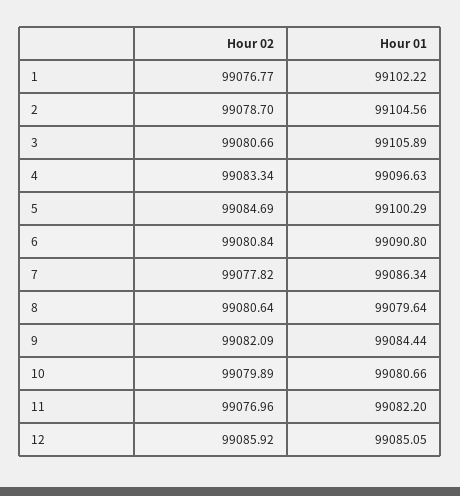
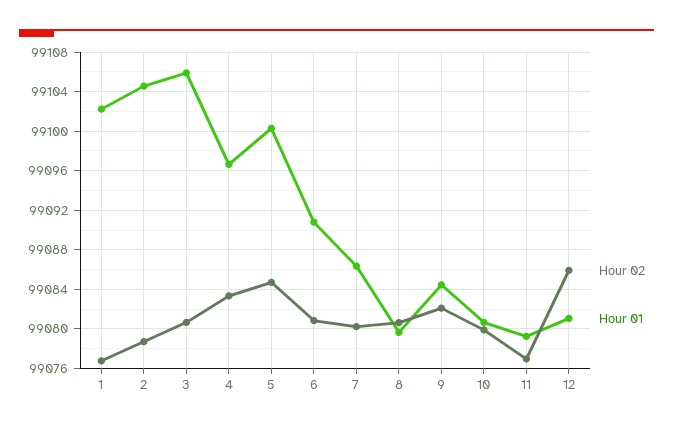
  {
    "Hour 02": {
      "1": 99076.77,
      "2": 99078.7,
      "3": 99080.66,
      "4": 99083.34,
      "5": 99084.69,
      "6": 99080.84,
-     "7": 99077.82,
+     "7": 99080,
      "8": 99080.64,
      "9": 99082.09,
      "10": 99079.89,
      "11": 99076.96,
      "12": 99085.92
    },
    "Hour 01": {
      "1": 99102.22,
      "2": 99104.56,
      "3": 99105.89,
      "4": 99096.63,
      "5": 99100.29,
      "6": 99090.8,
      "7": 99086.34,
      "8": 99079.64,
      "9": 99084.44,
      "10": 99080.66,
-     "11": 99082.2,
+     "11": 99079,
-     "12": 99085.05
+     "12": 99081
    }
  }

